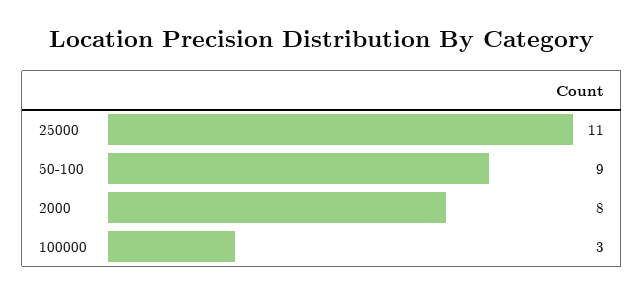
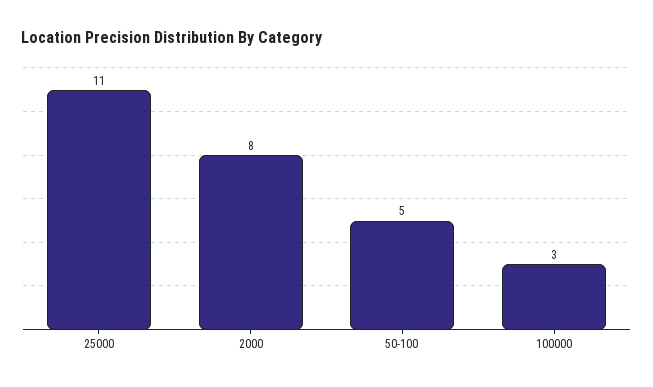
  {
    "25000": 11,
-   "50-100": 9,
+   "50-100": 5,
    "2000": 8,
    "100000": 3
  }

